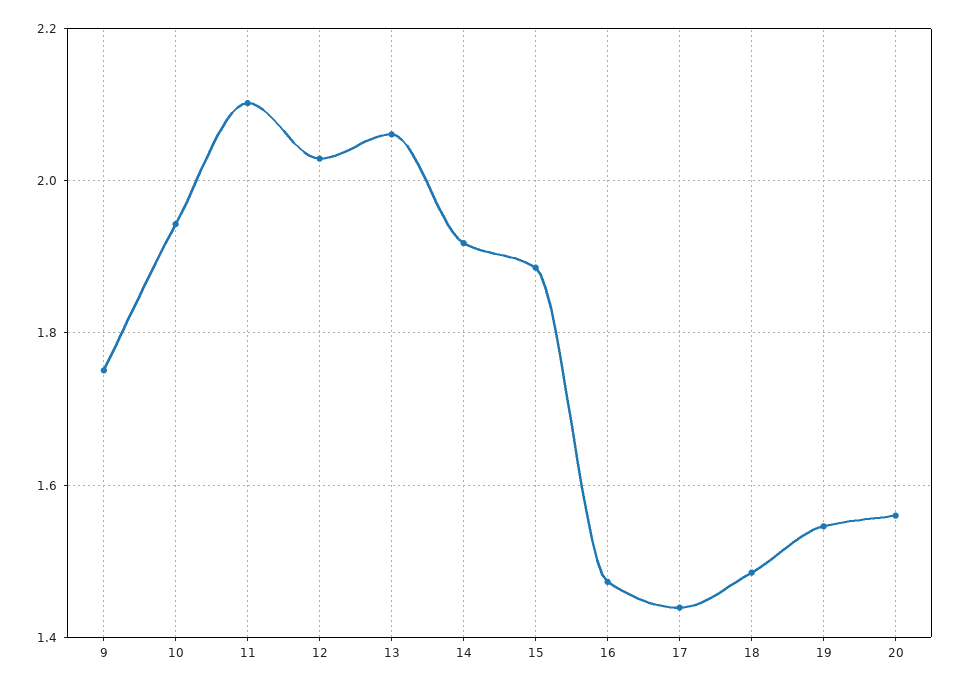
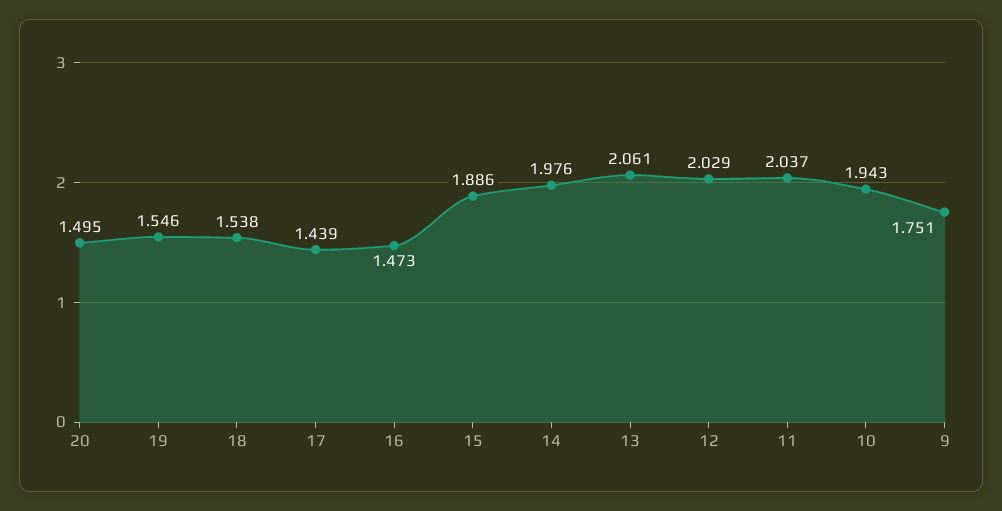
  {
    "9": 1.751,
    "10": 1.943,
-   "11": 2.1,
+   "11": 2.037,
    "12": 2.029,
    "13": 2.061,
-   "14": 1.92,
+   "14": 1.976,
    "15": 1.886,
    "16": 1.473,
    "17": 1.439,
-   "18": 1.48,
+   "18": 1.538,
    "19": 1.546,
-   "20": 1.56
+   "20": 1.495
  }

